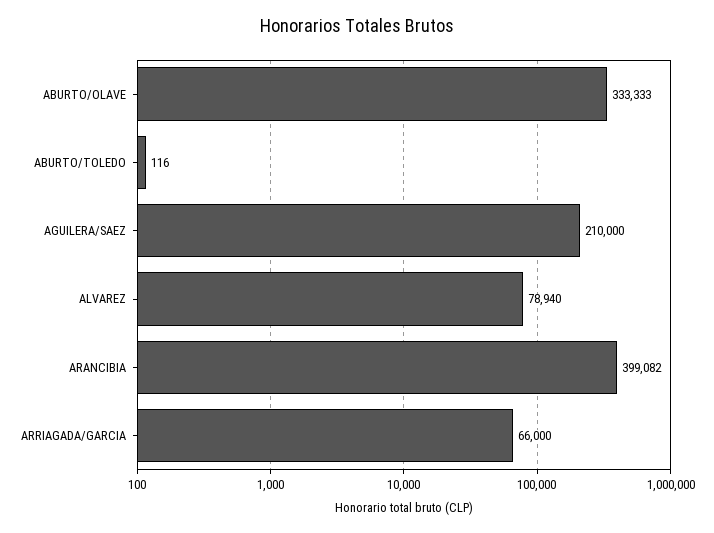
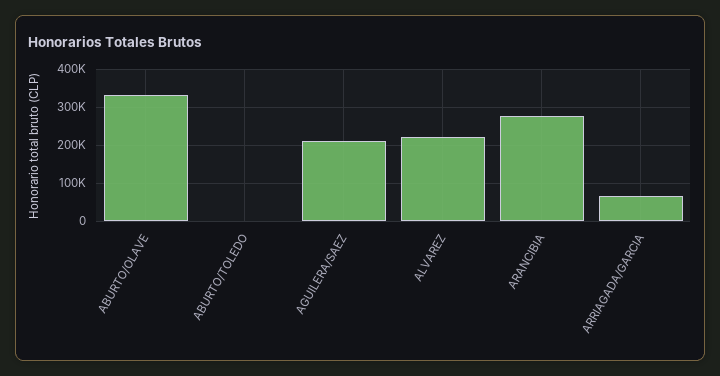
  {
    "ABURTO/OLAVE": 333333,
    "ABURTO/TOLEDO": 116,
    "AGUILERA/SAEZ": 210000,
-   "ALVAREZ": 78940,
+   "ALVAREZ": 220000,
-   "ARANCIBIA": 399082,
+   "ARANCIBIA": 280000,
    "ARRIAGADA/GARCIA": 66000
  }

